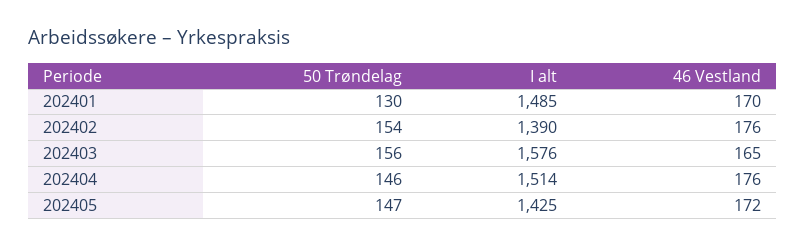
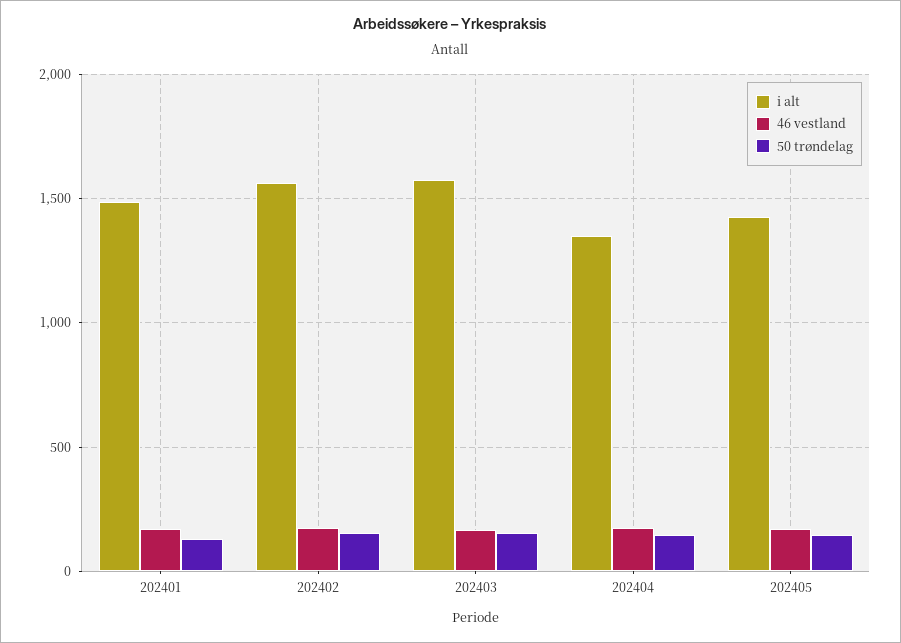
  {
    "50 Trøndelag": {
      "202401": 130,
      "202402": 154,
      "202403": 156,
      "202404": 146,
      "202405": 147
    },
    "I alt": {
      "202401": 1485,
-     "202402": 1390,
+     "202402": 1550,
      "202403": 1576,
-     "202404": 1514,
+     "202404": 1350,
      "202405": 1425
    },
    "46 Vestland": {
      "202401": 170,
      "202402": 176,
      "202403": 165,
      "202404": 176,
      "202405": 172
    }
  }

